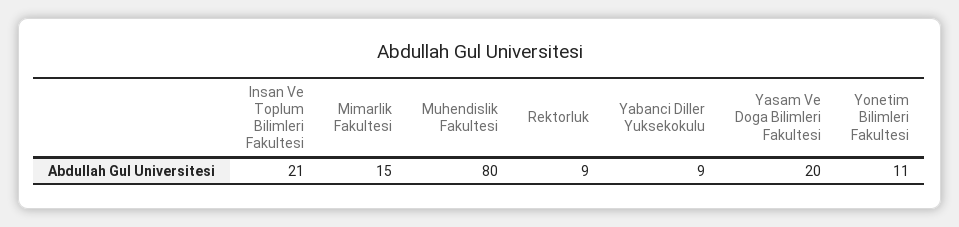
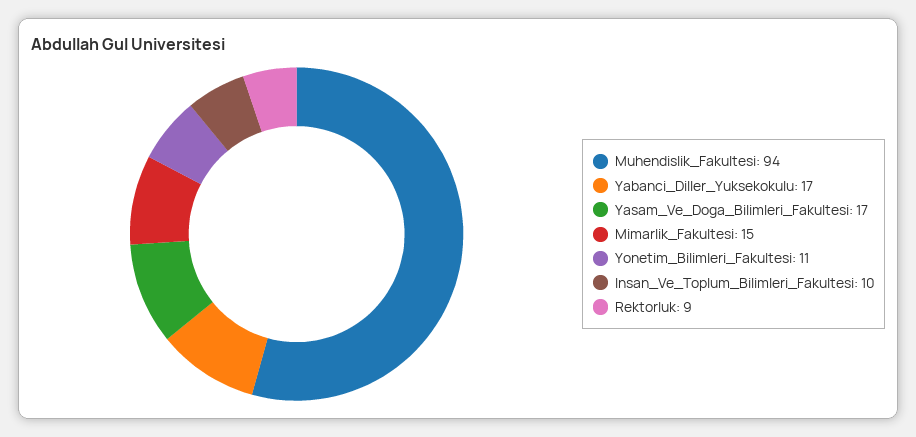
  {
-   "Insan Ve Toplum Bilimleri Fakultesi": 21,
+   "Insan Ve Toplum Bilimleri Fakultesi": 10,
    "Mimarlik Fakultesi": 15,
-   "Muhendislik Fakultesi": 80,
+   "Muhendislik Fakultesi": 94,
    "Rektorluk": 9,
-   "Yabanci Diller Yuksekokulu": 9,
+   "Yabanci Diller Yuksekokulu": 17,
-   "Yasam Ve Doga Bilimleri Fakultesi": 20,
+   "Yasam Ve Doga Bilimleri Fakultesi": 17,
    "Yonetim Bilimleri Fakultesi": 11
  }

